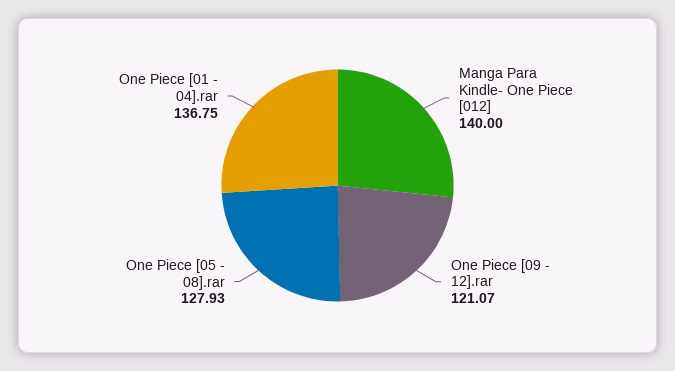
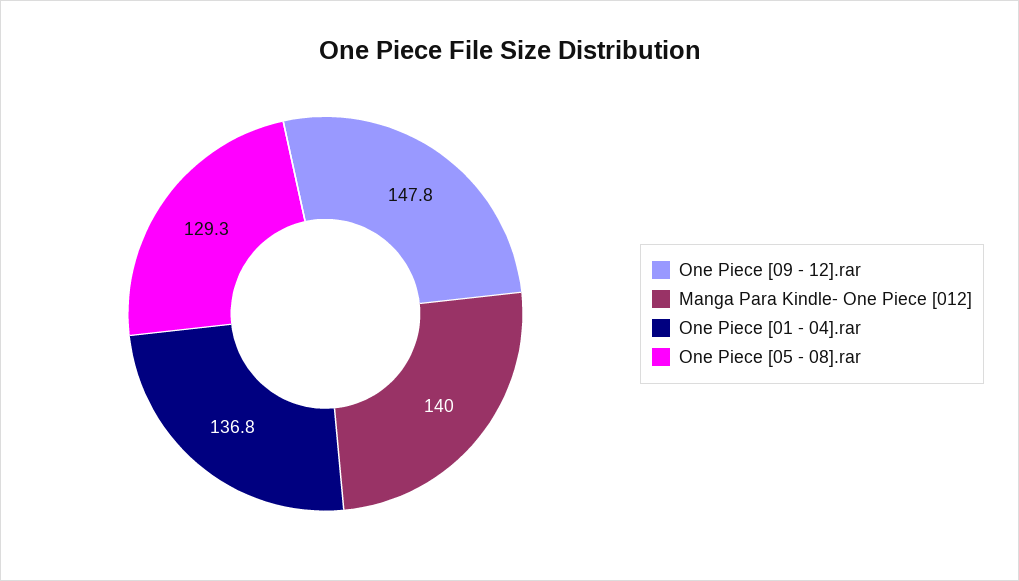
  {
    "Manga Para Kindle- One Piece [012]": 140,
-   "One Piece [09 - 12].rar": 121.07,
+   "One Piece [09 - 12].rar": 147.8,
-   "One Piece [05 - 08].rar": 127.93,
+   "One Piece [05 - 08].rar": 129.3,
    "One Piece [01 - 04].rar": 136.75
  }

